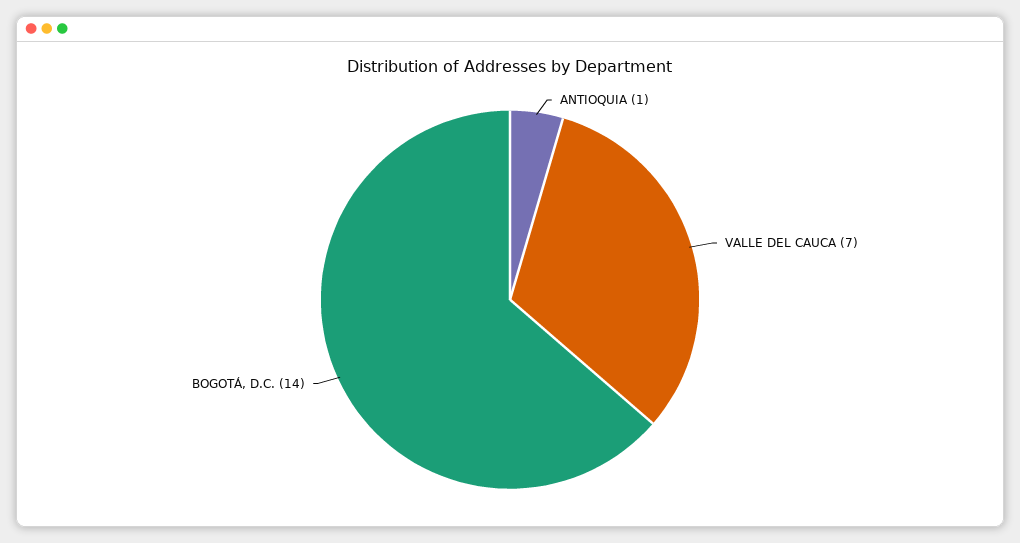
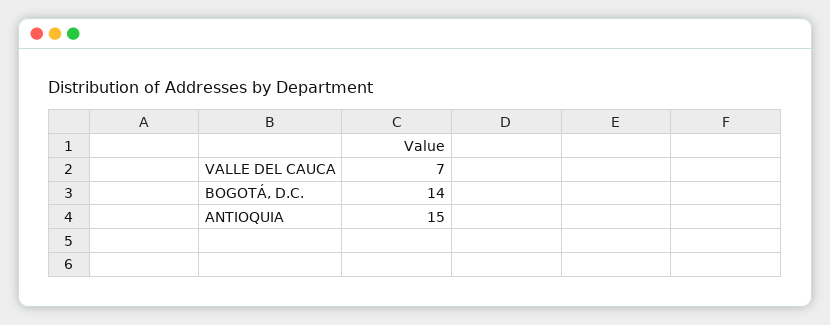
  {
-   "ANTIOQUIA": 1,
+   "ANTIOQUIA": 15,
    "VALLE DEL CAUCA": 7,
    "BOGOTÁ, D.C.": 14
  }

